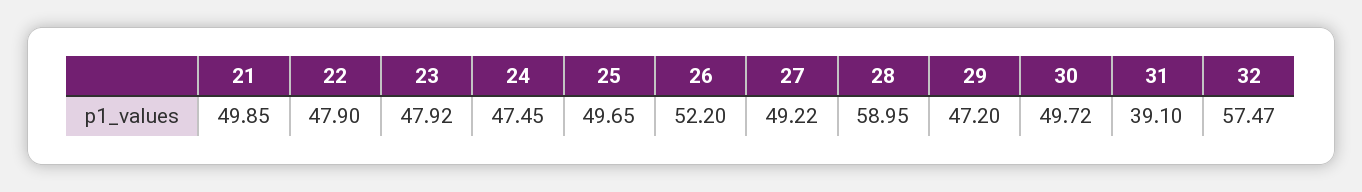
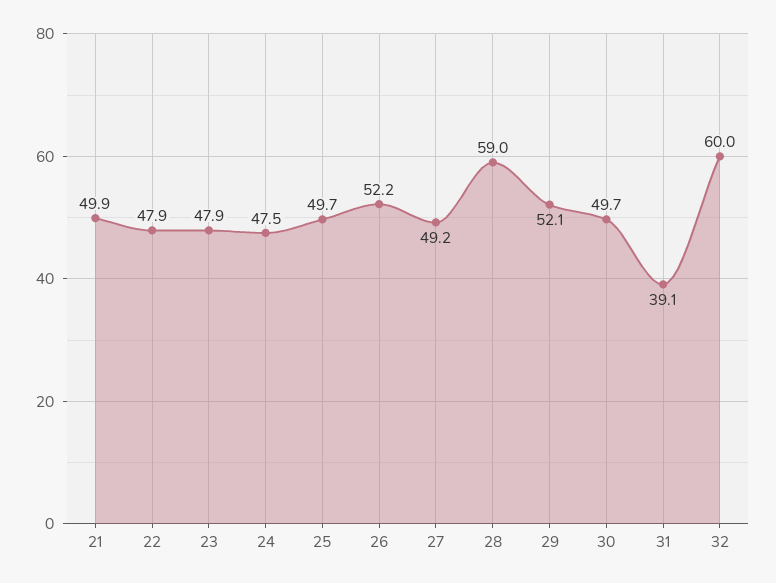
  {
    "21": 49.85,
    "22": 47.9,
    "23": 47.92,
    "24": 47.45,
    "25": 49.65,
    "26": 52.2,
    "27": 49.22,
    "28": 58.95,
-   "29": 47.2,
+   "29": 52.1,
    "30": 49.72,
    "31": 39.1,
-   "32": 57.47
+   "32": 60
  }

